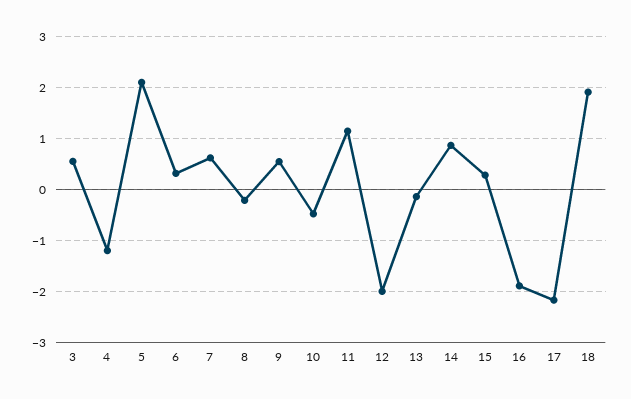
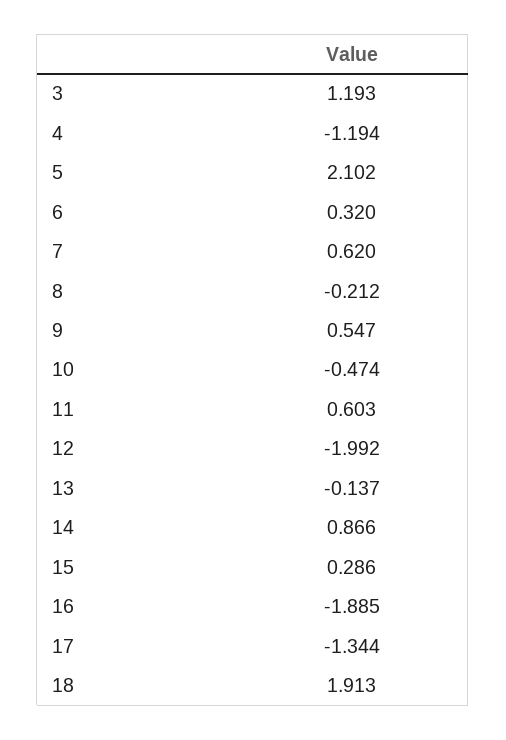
  {
-   "3": 0.6,
+   "3": 1.193,
    "4": -1.194,
    "5": 2.102,
    "6": 0.32,
    "7": 0.62,
    "8": -0.212,
    "9": 0.547,
    "10": -0.474,
-   "11": 1.2,
+   "11": 0.603,
    "12": -1.992,
    "13": -0.137,
    "14": 0.866,
    "15": 0.286,
    "16": -1.885,
-   "17": -2.2,
+   "17": -1.344,
    "18": 1.913
  }

